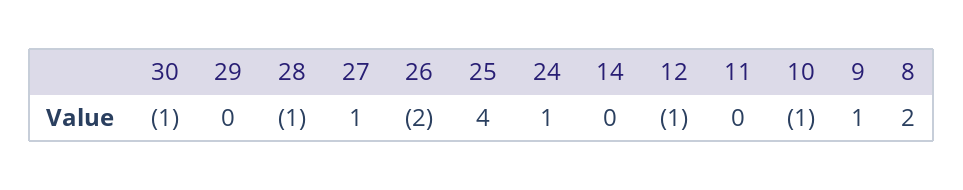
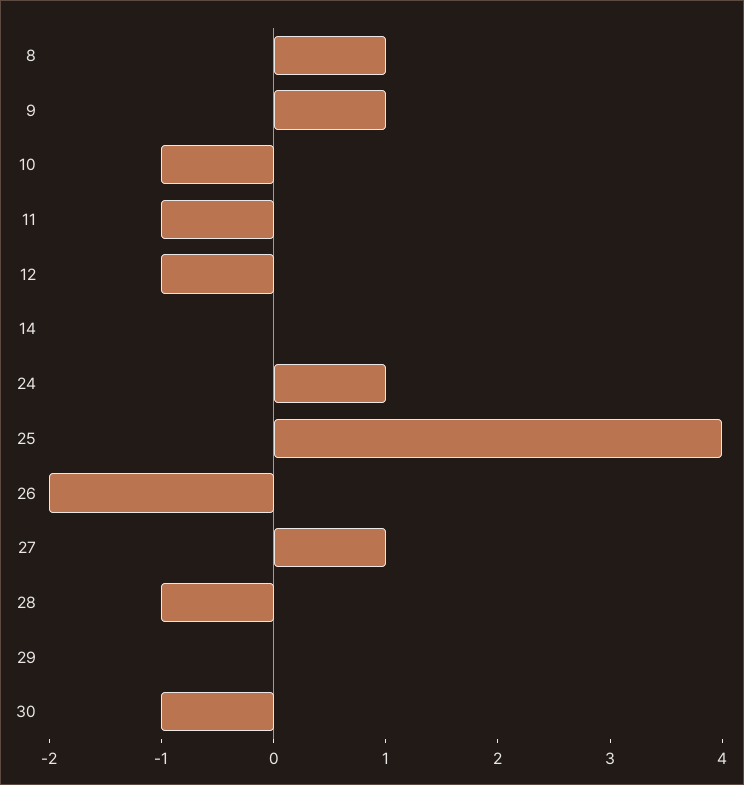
  {
    "30": -1,
    "29": 0,
    "28": -1,
    "27": 1,
    "26": -2,
    "25": 4,
    "24": 1,
    "14": 0,
    "12": -1,
-   "11": 0,
+   "11": -1,
    "10": -1,
    "9": 1,
-   "8": 2
+   "8": 1
  }

